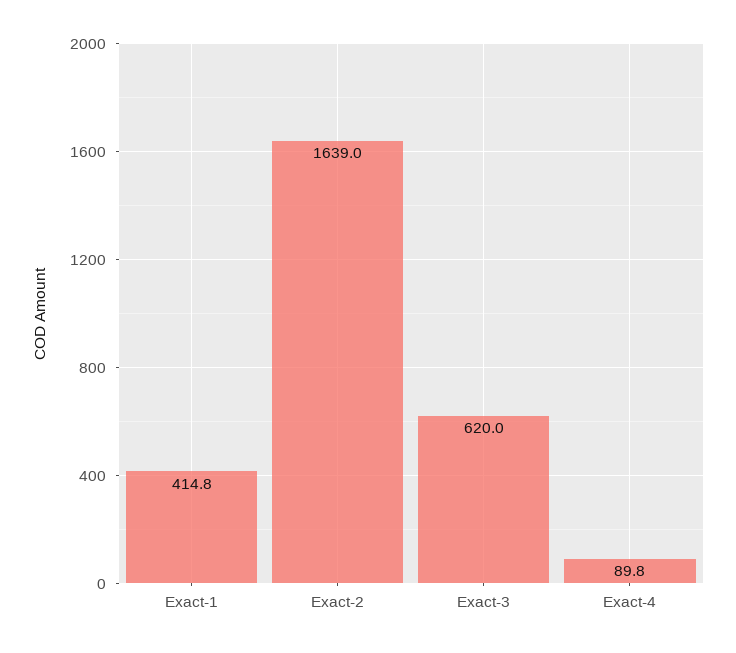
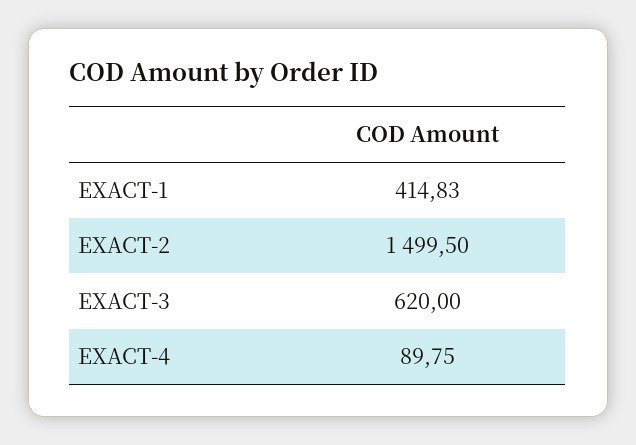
  {
    "Exact-1": 414.83,
-   "Exact-2": 1639,
+   "Exact-2": 1499.5,
    "Exact-3": 620,
    "Exact-4": 89.75
  }

